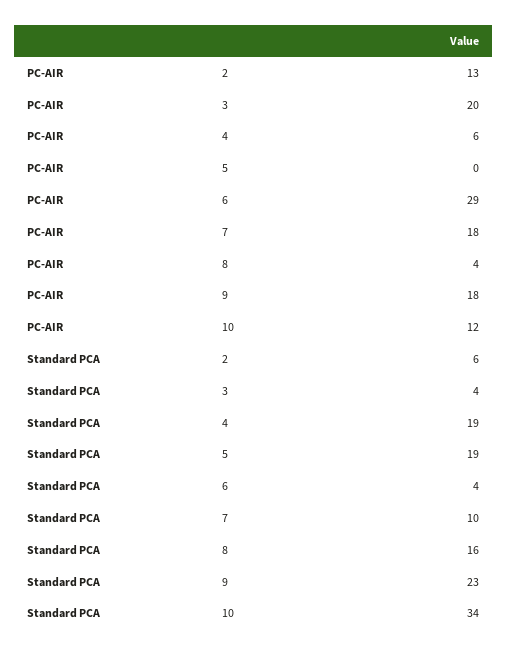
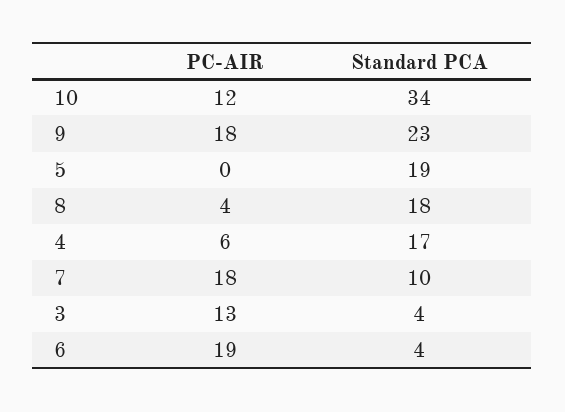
  {
    "PC-AIR": {
-     "2": 13,
-     "3": 20,
+     "3": 13,
      "4": 6,
      "5": 0,
-     "6": 29,
+     "6": 19,
      "7": 18,
      "8": 4,
      "9": 18,
      "10": 12
    },
    "Standard PCA": {
-     "2": 6,
      "3": 4,
-     "4": 19,
+     "4": 17,
      "5": 19,
      "6": 4,
      "7": 10,
-     "8": 16,
+     "8": 18,
      "9": 23,
      "10": 34
    }
  }

